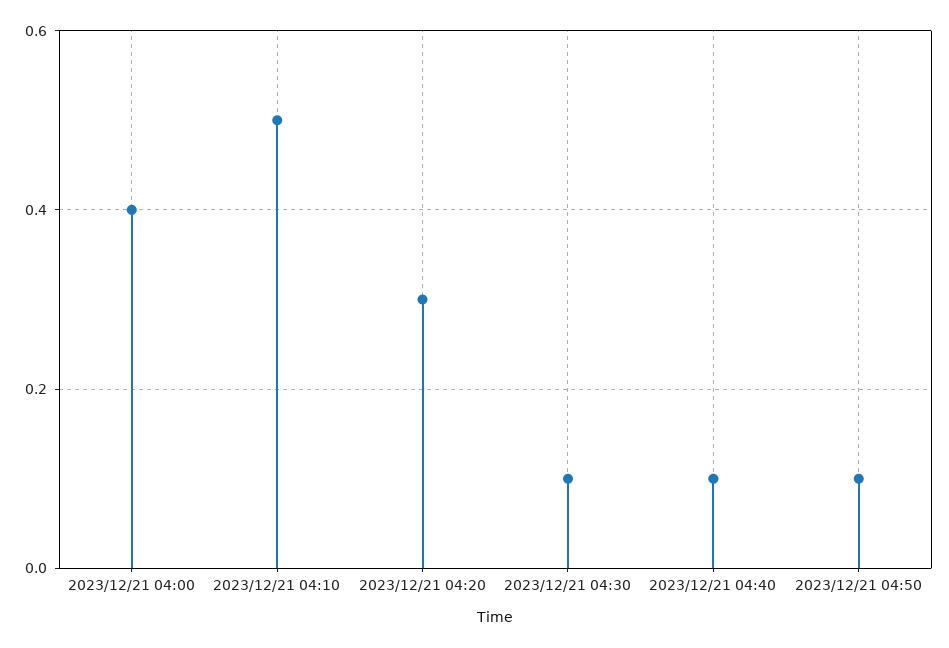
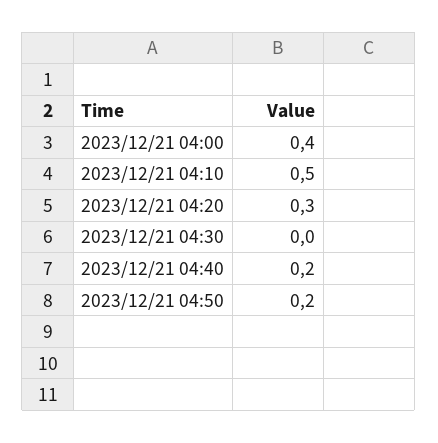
  {
    "2023/12/21 04:00": 0.4,
    "2023/12/21 04:10": 0.5,
    "2023/12/21 04:20": 0.3,
-   "2023/12/21 04:30": 0.1,
+   "2023/12/21 04:30": 0,
-   "2023/12/21 04:40": 0.1,
+   "2023/12/21 04:40": 0.2,
-   "2023/12/21 04:50": 0.1
+   "2023/12/21 04:50": 0.2
  }

